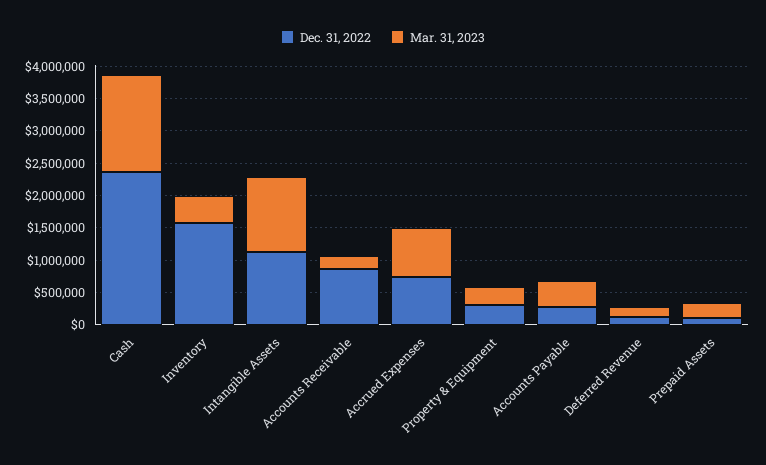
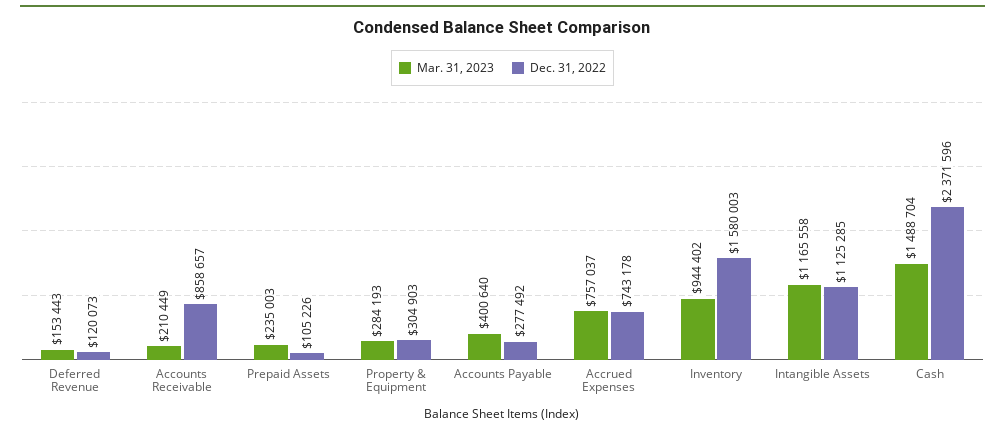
  {
    "Dec. 31, 2022": {
      "Cash": 2371596,
      "Inventory": 1580003,
      "Intangible Assets": 1125285,
      "Accounts Receivable": 858657,
      "Accrued Expenses": 743178,
      "Property & Equipment": 304903,
      "Accounts Payable": 277492,
      "Deferred Revenue": 120073,
      "Prepaid Assets": 105226
    },
    "Mar. 31, 2023": {
      "Cash": 1488704,
-     "Inventory": 500000,
+     "Inventory": 944402,
      "Intangible Assets": 1165558,
      "Accounts Receivable": 210449,
      "Accrued Expenses": 757037,
      "Property & Equipment": 284193,
      "Accounts Payable": 400640,
      "Deferred Revenue": 153443,
      "Prepaid Assets": 235003
    }
  }

